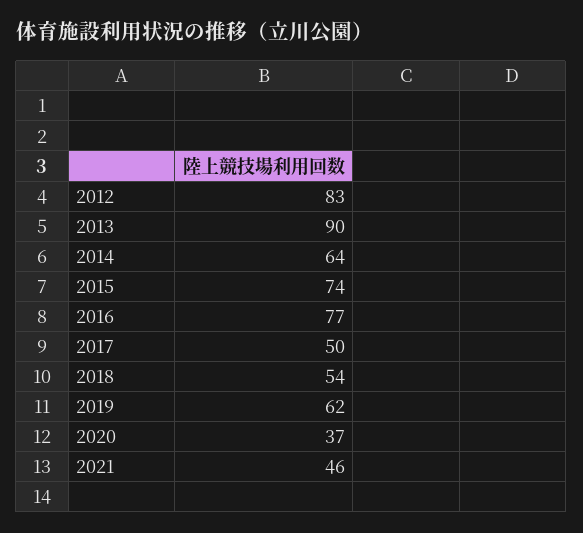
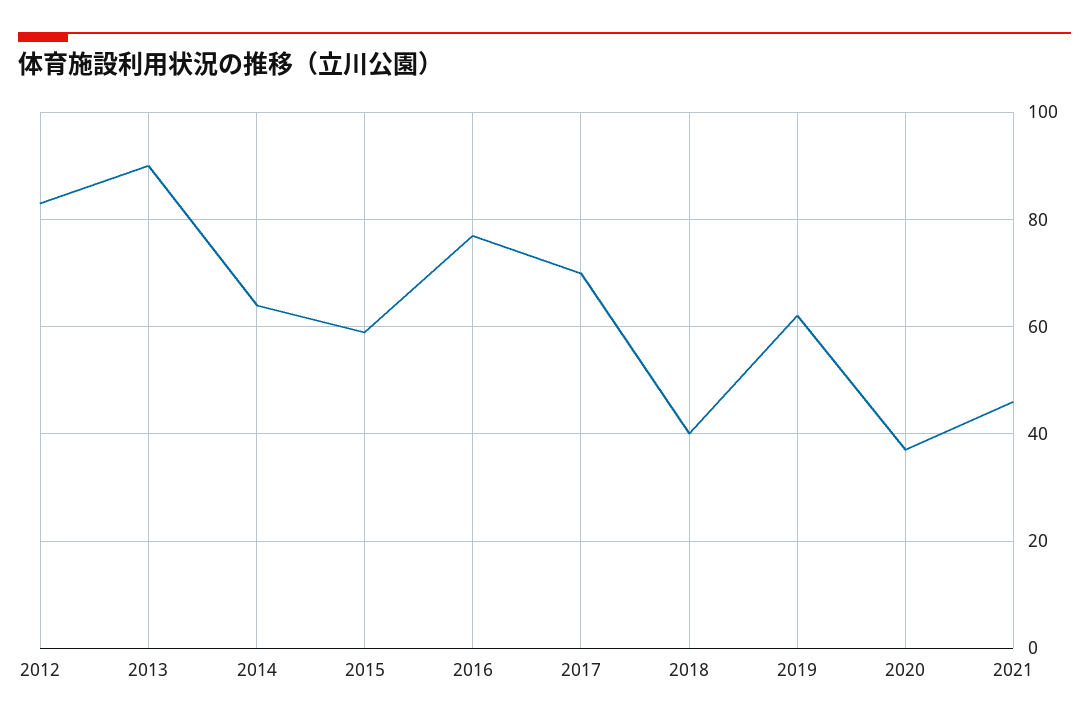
  {
    "2012": 83,
    "2013": 90,
    "2014": 64,
-   "2015": 74,
+   "2015": 60,
    "2016": 77,
-   "2017": 50,
+   "2017": 70,
-   "2018": 54,
+   "2018": 40,
    "2019": 62,
    "2020": 37,
    "2021": 46
  }

